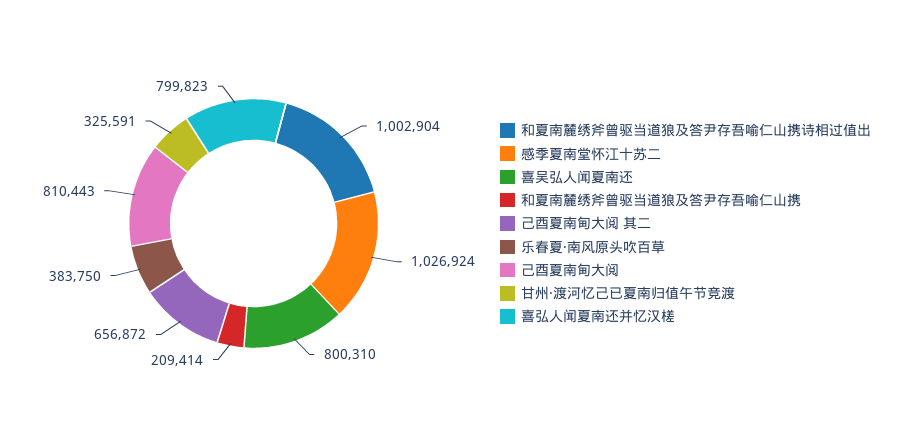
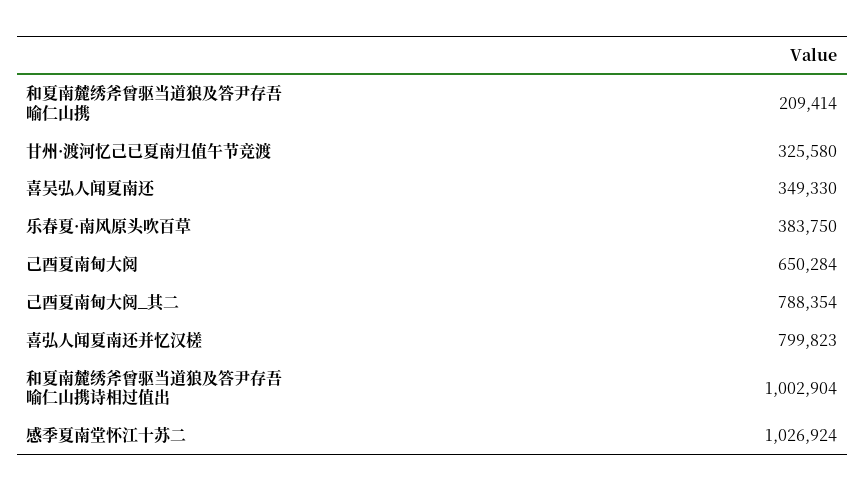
  {
    "和夏南麓绣斧曾驱当道狼及答尹存吾喻仁山携诗相过值出": 1002904,
    "感季夏南堂怀江十苏二": 1026924,
-   "喜吴弘人闻夏南还": 800310,
+   "喜吴弘人闻夏南还": 349330,
    "和夏南麓绣斧曾驱当道狼及答尹存吾喻仁山携": 209414,
-   "己酉夏南甸大阅 其二": 656872,
+   "己酉夏南甸大阅 其二": 788354,
    "乐春夏·南风原头吹百草": 383750,
-   "己酉夏南甸大阅": 810443,
+   "己酉夏南甸大阅": 650284,
-   "甘州·渡河忆己已夏南归值午节竞渡": 325591,
+   "甘州·渡河忆己已夏南归值午节竞渡": 325580,
    "喜弘人闻夏南还并忆汉槎": 799823
  }

